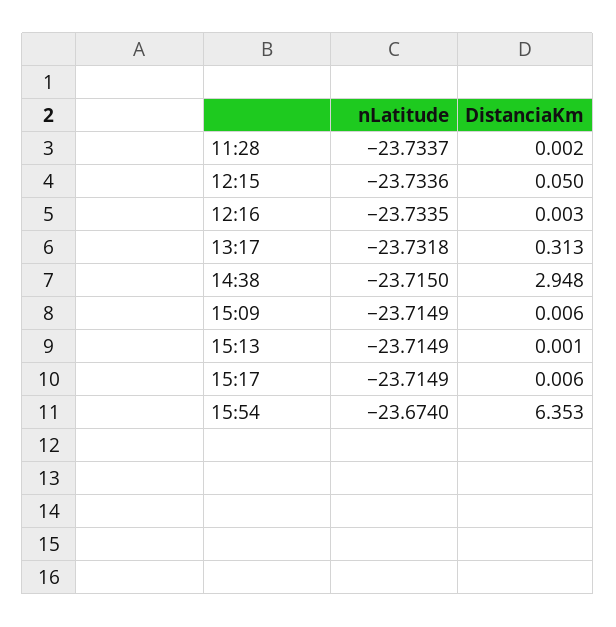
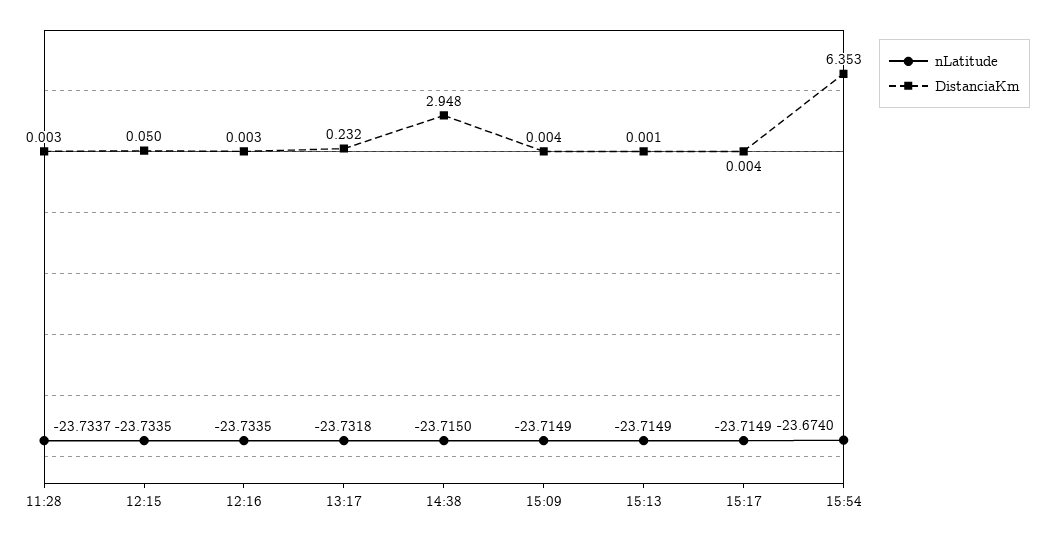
  {
    "nLatitude": {
      "11:28": -23.7337,
-     "12:15": -23.7336,
+     "12:15": -23.7335,
      "12:16": -23.7335,
      "13:17": -23.7318,
      "14:38": -23.715,
      "15:09": -23.7149,
      "15:13": -23.7149,
      "15:17": -23.7149,
      "15:54": -23.674
    },
    "DistanciaKm": {
-     "11:28": 0.002,
+     "11:28": 0.003,
      "12:15": 0.05,
      "12:16": 0.003,
-     "13:17": 0.313,
+     "13:17": 0.232,
      "14:38": 2.948,
-     "15:09": 0.006,
+     "15:09": 0.004,
      "15:13": 0.001,
-     "15:17": 0.006,
+     "15:17": 0.004,
      "15:54": 6.353
    }
  }

